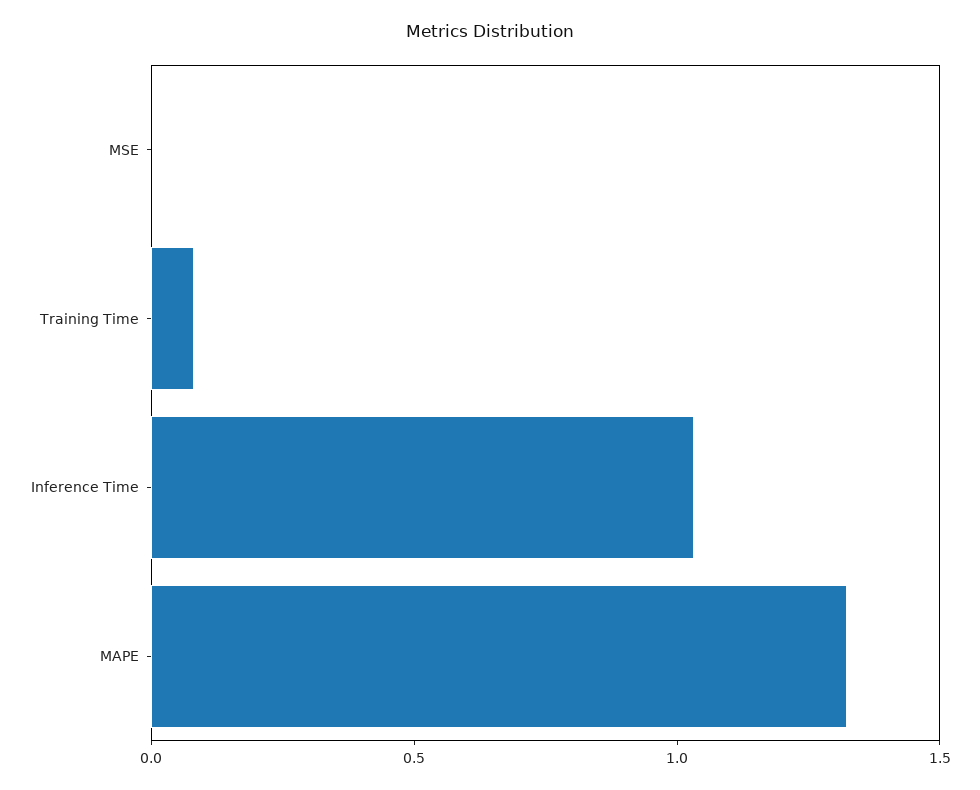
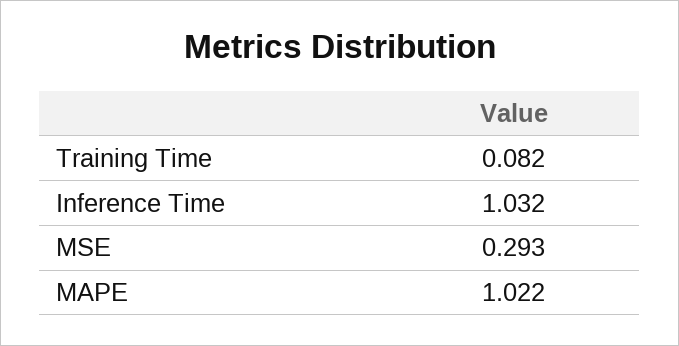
  {
-   "MSE": 0,
+   "MSE": 0.293,
    "Training Time": 0.082,
    "Inference Time": 1.032,
-   "MAPE": 1.3
+   "MAPE": 1.022
  }

